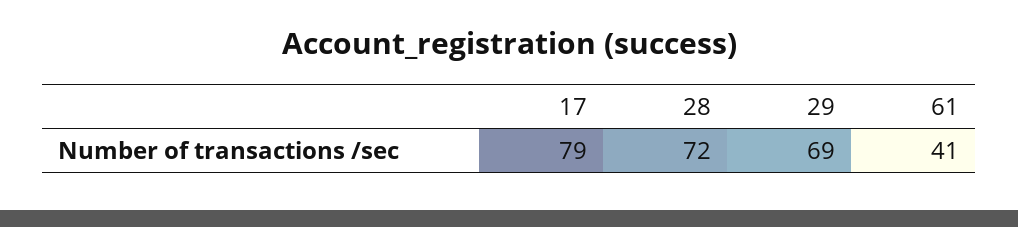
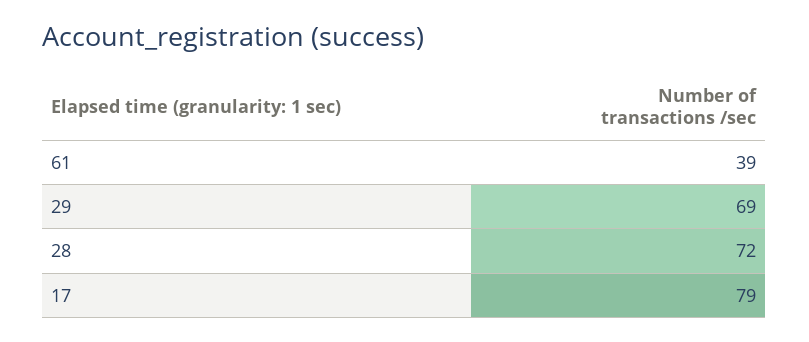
  {
    "17": 79,
    "28": 72,
    "29": 69,
-   "61": 41
+   "61": 39
  }

